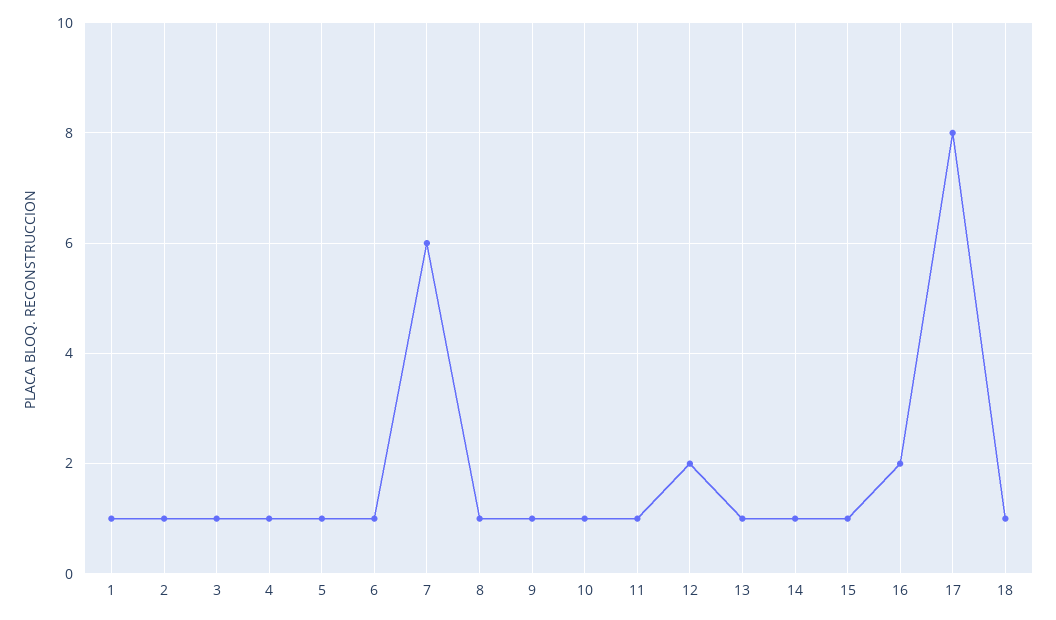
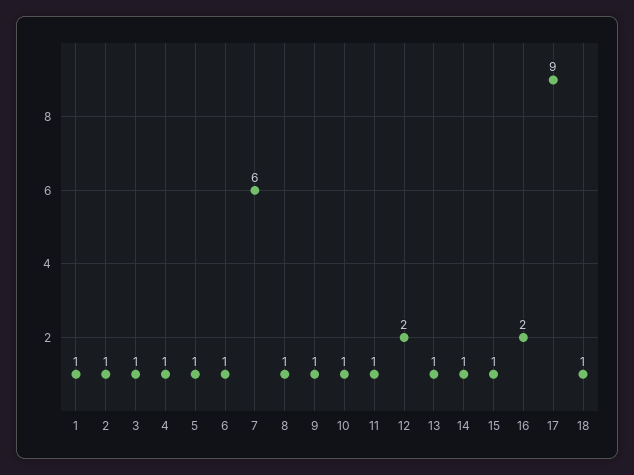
  {
    "1": 1,
    "2": 1,
    "3": 1,
    "4": 1,
    "5": 1,
    "6": 1,
    "7": 6,
    "8": 1,
    "9": 1,
    "10": 1,
    "11": 1,
    "12": 2,
    "13": 1,
    "14": 1,
    "15": 1,
    "16": 2,
-   "17": 8,
+   "17": 9,
    "18": 1
  }

